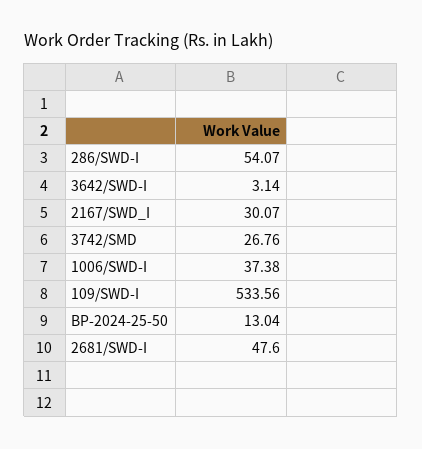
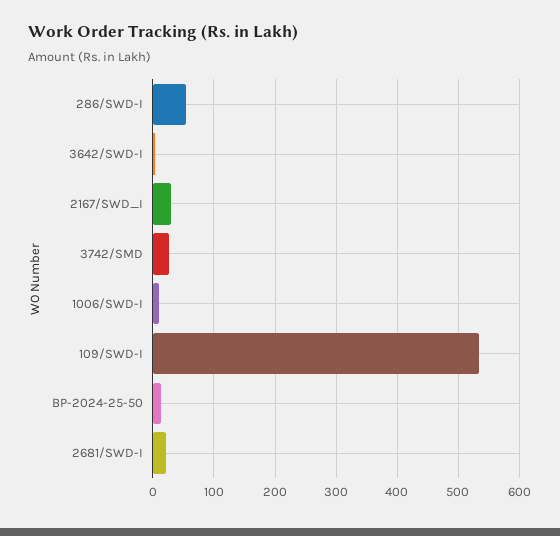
  {
    "286/SWD-I": 54.07,
    "3642/SWD-I": 3.14,
    "2167/SWD_I": 30.07,
    "3742/SMD": 26.76,
-   "1006/SWD-I": 37.38,
+   "1006/SWD-I": 10,
    "109/SWD-I": 533.56,
    "BP-2024-25-50": 13.04,
-   "2681/SWD-I": 47.6
+   "2681/SWD-I": 20
  }

